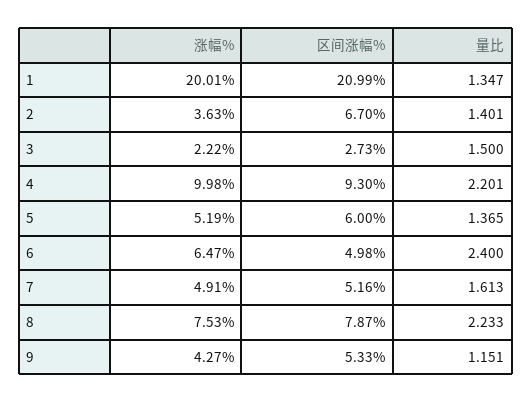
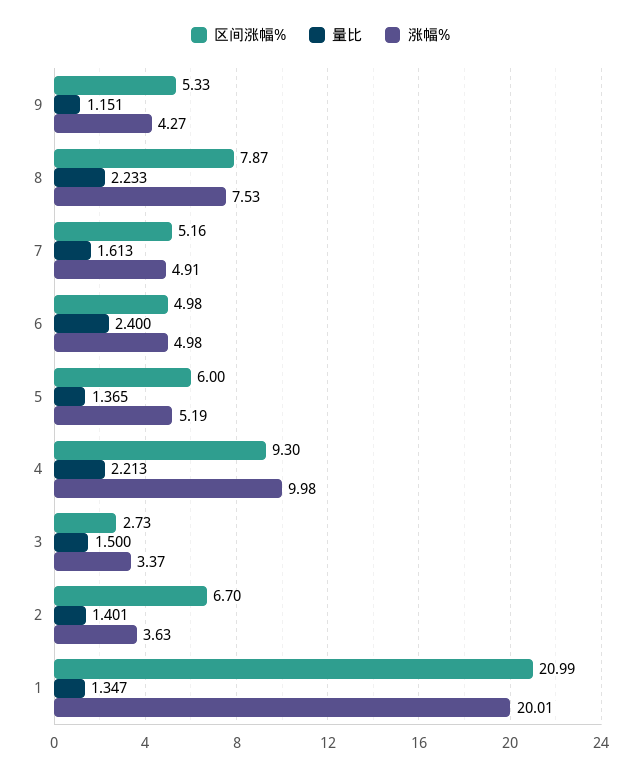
  {
    "涨幅%": {
      "1": 20.01,
      "2": 3.63,
-     "3": 2.22,
+     "3": 3.37,
      "4": 9.98,
      "5": 5.19,
-     "6": 6.47,
+     "6": 4.98,
      "7": 4.91,
      "8": 7.53,
      "9": 4.27
    },
    "区间涨幅%": {
      "1": 20.99,
      "2": 6.7,
      "3": 2.73,
      "4": 9.3,
      "5": 6,
      "6": 4.98,
      "7": 5.16,
      "8": 7.87,
      "9": 5.33
    },
    "量比": {
      "1": 1.347,
      "2": 1.401,
      "3": 1.5,
-     "4": 2.201,
+     "4": 2.213,
      "5": 1.365,
      "6": 2.4,
      "7": 1.613,
      "8": 2.233,
      "9": 1.151
    }
  }

